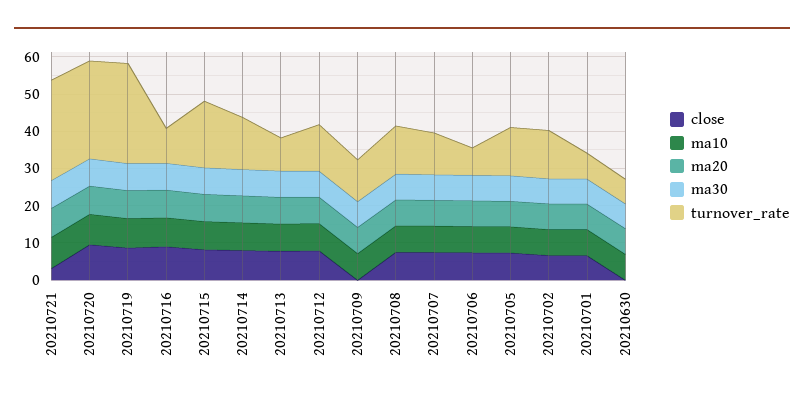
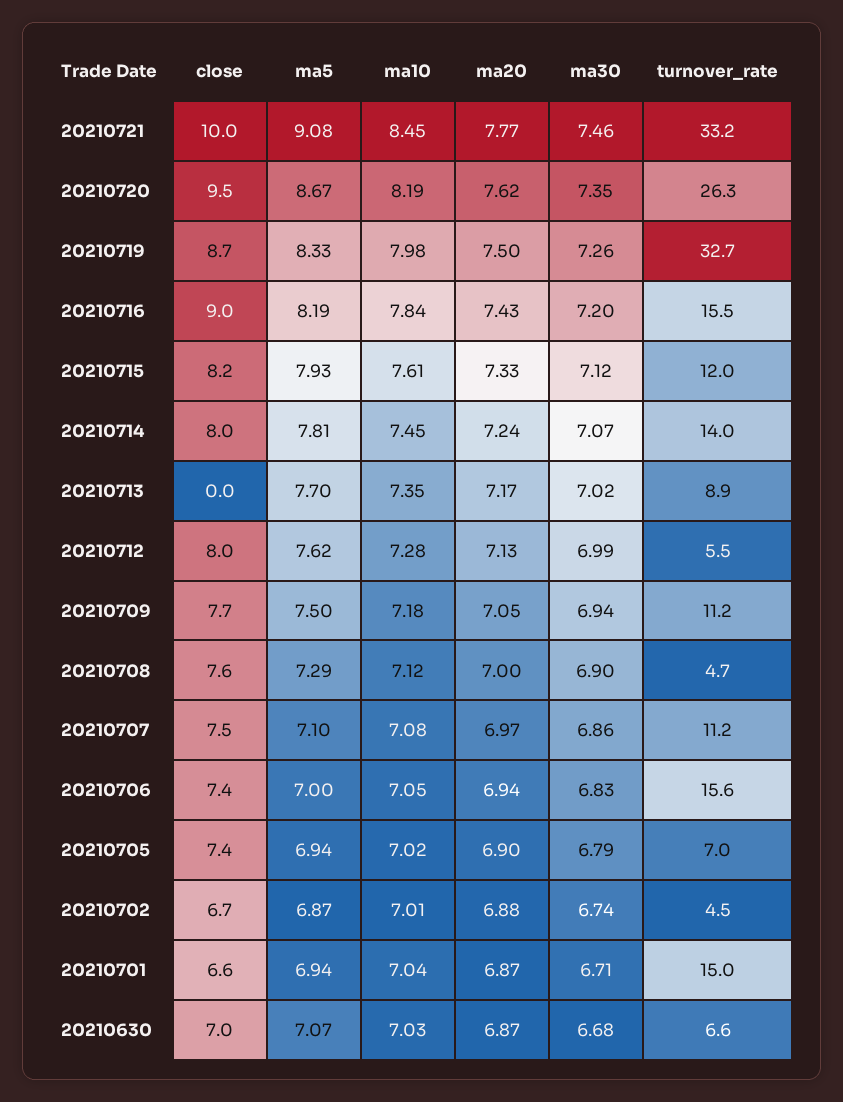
  {
    "close": {
-     "20210721": 2.5,
+     "20210721": 10,
      "20210720": 9.5,
      "20210719": 8.7,
      "20210716": 9,
      "20210715": 8.2,
      "20210714": 8,
-     "20210713": 7.5,
+     "20210713": 0,
      "20210712": 8,
-     "20210709": 0,
+     "20210709": 7.7,
      "20210708": 7.6,
      "20210707": 7.5,
      "20210706": 7.4,
      "20210705": 7.4,
      "20210702": 6.7,
      "20210701": 6.6,
-     "20210630": 0
+     "20210630": 7
    },
    "ma10": {
      "20210721": 8.45,
      "20210720": 8.19,
      "20210719": 7.98,
      "20210716": 7.84,
      "20210715": 7.61,
      "20210714": 7.45,
      "20210713": 7.35,
      "20210712": 7.28,
      "20210709": 7.18,
      "20210708": 7.12,
      "20210707": 7.08,
      "20210706": 7.05,
      "20210705": 7.02,
      "20210702": 7.01,
      "20210701": 7.04,
      "20210630": 7.03
    },
    "ma20": {
      "20210721": 7.77,
      "20210720": 7.62,
      "20210719": 7.5,
      "20210716": 7.43,
      "20210715": 7.33,
      "20210714": 7.24,
      "20210713": 7.17,
      "20210712": 7.13,
      "20210709": 7.05,
      "20210708": 7,
      "20210707": 6.97,
      "20210706": 6.94,
      "20210705": 6.9,
      "20210702": 6.88,
      "20210701": 6.87,
      "20210630": 6.87
    },
    "ma30": {
      "20210721": 7.46,
      "20210720": 7.35,
      "20210719": 7.26,
      "20210716": 7.2,
      "20210715": 7.12,
      "20210714": 7.07,
      "20210713": 7.02,
      "20210712": 6.99,
      "20210709": 6.94,
      "20210708": 6.9,
      "20210707": 6.86,
      "20210706": 6.83,
      "20210705": 6.79,
      "20210702": 6.74,
      "20210701": 6.71,
      "20210630": 6.68
    },
    "turnover_rate": {
-     "20210721": 27.5,
+     "20210721": 33.2,
      "20210720": 26.3,
-     "20210719": 27.5,
+     "20210719": 32.7,
-     "20210716": 10,
+     "20210716": 15.5,
-     "20210715": 17.5,
+     "20210715": 12,
      "20210714": 14,
      "20210713": 8.9,
-     "20210712": 12.5,
+     "20210712": 5.5,
      "20210709": 11.2,
-     "20210708": 12.5,
+     "20210708": 4.7,
      "20210707": 11.2,
-     "20210706": 7.5,
+     "20210706": 15.6,
-     "20210705": 12.5,
+     "20210705": 7,
-     "20210702": 12.5,
+     "20210702": 4.5,
-     "20210701": 7.5,
+     "20210701": 15,
      "20210630": 6.6
-   }
+   },
+   "ma5": {
+     "20210721": 9.08,
+     "20210720": 8.67,
+     "20210719": 8.33,
+     "20210716": 8.19,
+     "20210715": 7.93,
+     "20210714": 7.81,
+     "20210713": 7.7,
+     "20210712": 7.62,
+     "20210709": 7.5,
+     "20210708": 7.29,
+     "20210707": 7.1,
+     "20210706": 7,
+     "20210705": 6.94,
+     "20210702": 6.87,
+     "20210701": 6.94,
+     "20210630": 7.07
+   }
  }

